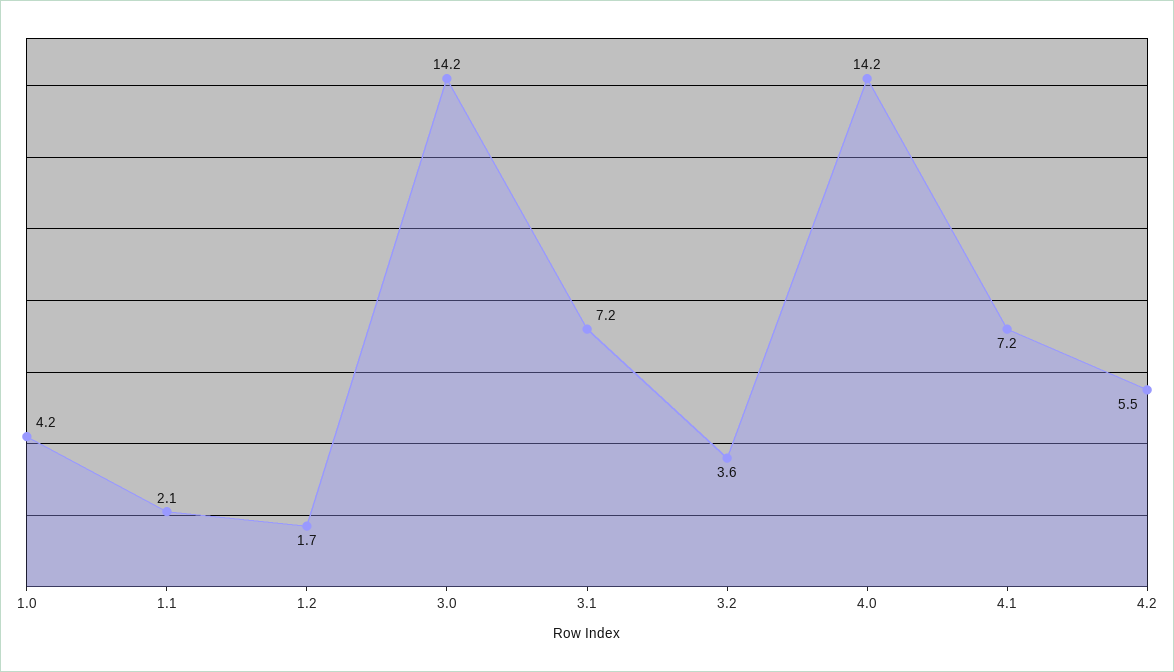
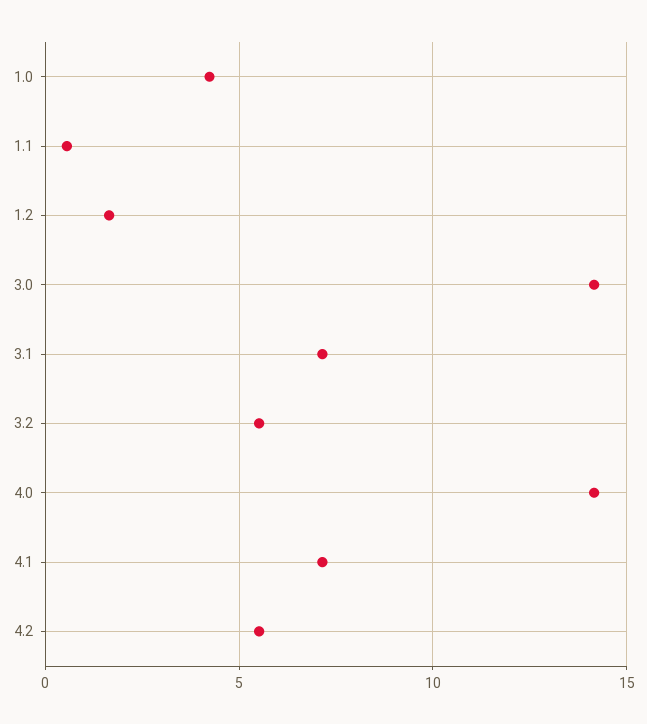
  {
    "1.0": 4.2,
-   "1.1": 2.1,
+   "1.1": 0.5,
    "1.2": 1.7,
    "3.0": 14.2,
    "3.1": 7.2,
-   "3.2": 3.6,
+   "3.2": 5.5,
    "4.0": 14.2,
    "4.1": 7.2,
    "4.2": 5.5
  }

